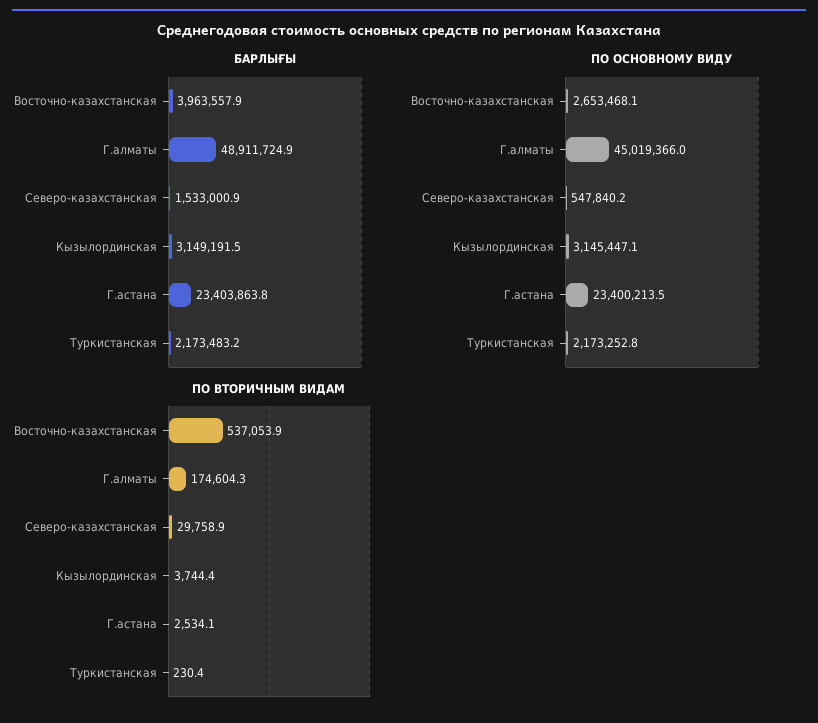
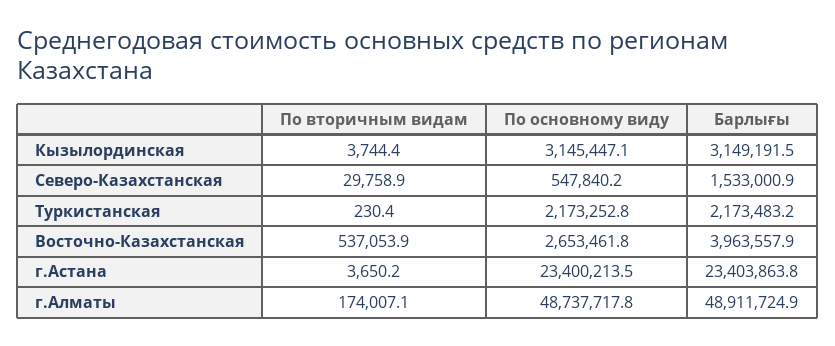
  {
    "БАРЛЫҒЫ": {
      "Восточно-казахстанская": 3963557.9,
      "Г.алматы": 48911724.9,
      "Северо-казахстанская": 1533000.9,
      "Кызылординская": 3149191.5,
      "Г.астана": 23403863.8,
      "Туркистанская": 2173483.2
    },
    "ПО ОСНОВНОМУ ВИДУ": {
-     "Восточно-казахстанская": 2653468.1,
+     "Восточно-казахстанская": 2653461.8,
-     "Г.алматы": 45019366,
+     "Г.алматы": 48737717.8,
      "Северо-казахстанская": 547840.2,
      "Кызылординская": 3145447.1,
      "Г.астана": 23400213.5,
      "Туркистанская": 2173252.8
    },
    "ПО ВТОРИЧНЫМ ВИДАМ": {
      "Восточно-казахстанская": 537053.9,
-     "Г.алматы": 174604.3,
+     "Г.алматы": 174007.1,
      "Северо-казахстанская": 29758.9,
      "Кызылординская": 3744.4,
-     "Г.астана": 2534.1,
+     "Г.астана": 3650.2,
      "Туркистанская": 230.4
    }
  }

